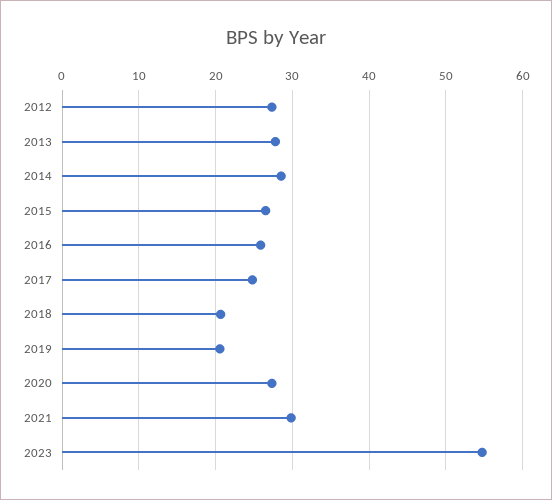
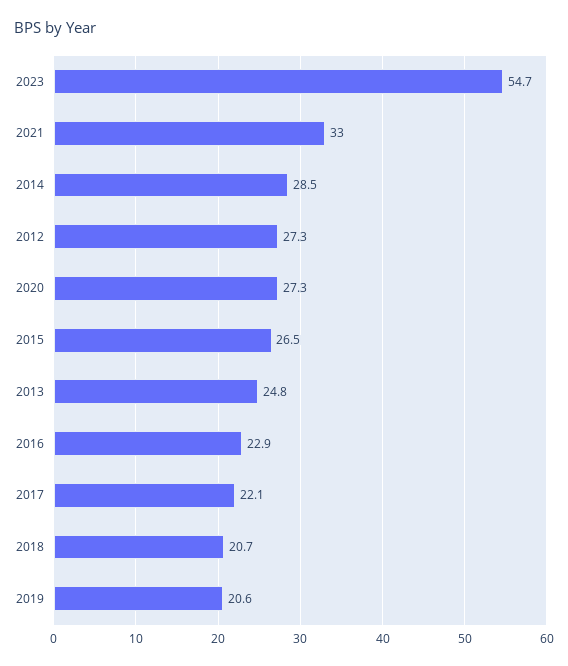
  {
    "2012": 27.3,
-   "2013": 28,
+   "2013": 24.8,
    "2014": 28.5,
    "2015": 26.5,
-   "2016": 26,
+   "2016": 22.9,
-   "2017": 25,
+   "2017": 22.1,
    "2018": 20.7,
    "2019": 20.6,
    "2020": 27.3,
-   "2021": 30,
+   "2021": 33,
    "2023": 54.7
  }

